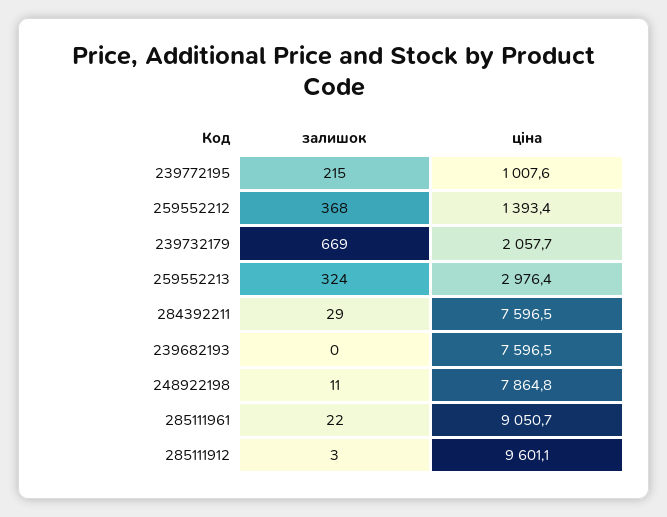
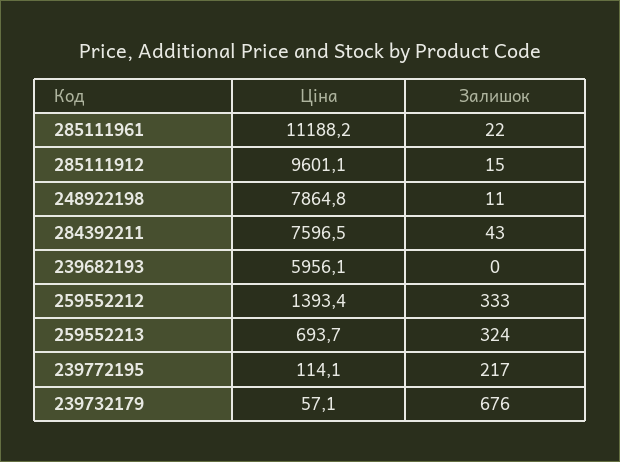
  {
    "залишок": {
-     "239772195": 215,
+     "239772195": 217,
-     "259552212": 368,
+     "259552212": 333,
-     "239732179": 669,
+     "239732179": 676,
      "259552213": 324,
-     "284392211": 29,
+     "284392211": 43,
      "239682193": 0,
      "248922198": 11,
      "285111961": 22,
-     "285111912": 3
+     "285111912": 15
    },
    "ціна": {
-     "239772195": 1007.6,
+     "239772195": 114.1,
      "259552212": 1393.4,
-     "239732179": 2057.7,
+     "239732179": 57.1,
-     "259552213": 2976.4,
+     "259552213": 693.7,
      "284392211": 7596.5,
-     "239682193": 7596.5,
+     "239682193": 5956.1,
      "248922198": 7864.8,
-     "285111961": 9050.7,
+     "285111961": 11188.2,
      "285111912": 9601.1
    }
  }

